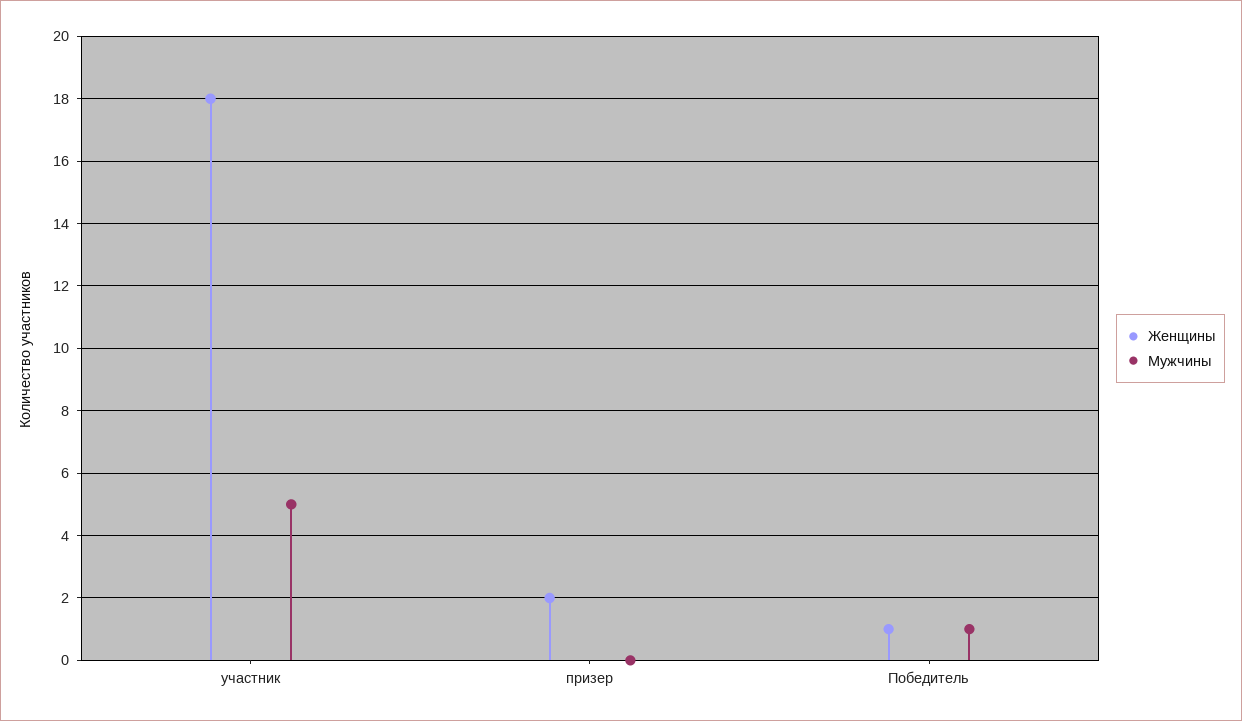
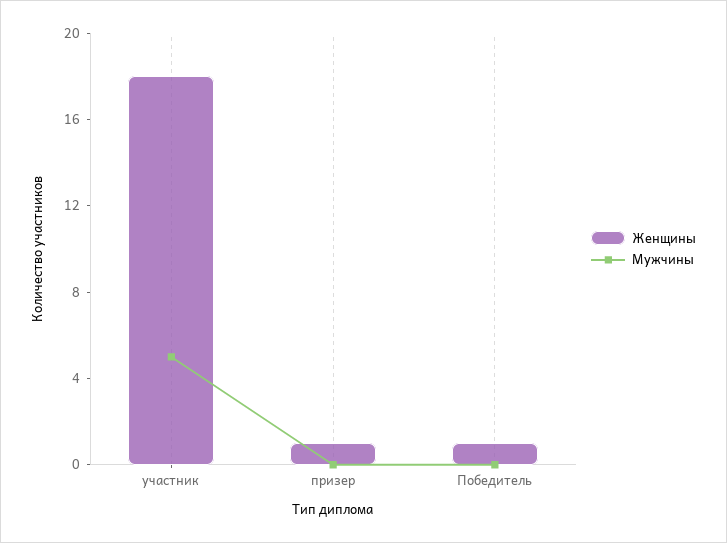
  {
    "Женщины": {
      "участник": 18,
-     "призер": 2,
+     "призер": 1,
      "Победитель": 1
    },
    "Мужчины": {
      "участник": 5,
      "призер": 0,
-     "Победитель": 1
+     "Победитель": 0
    }
  }

